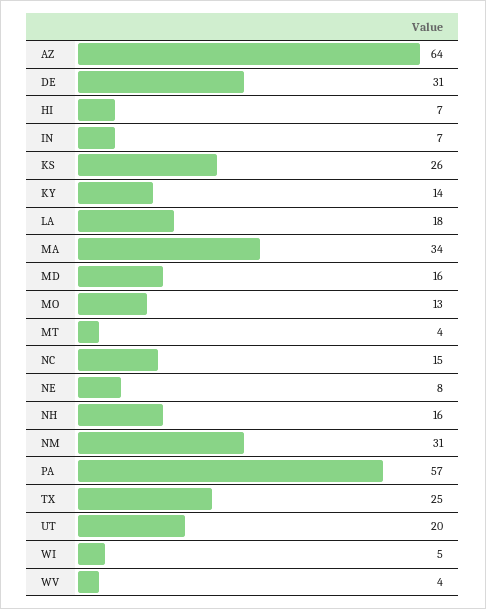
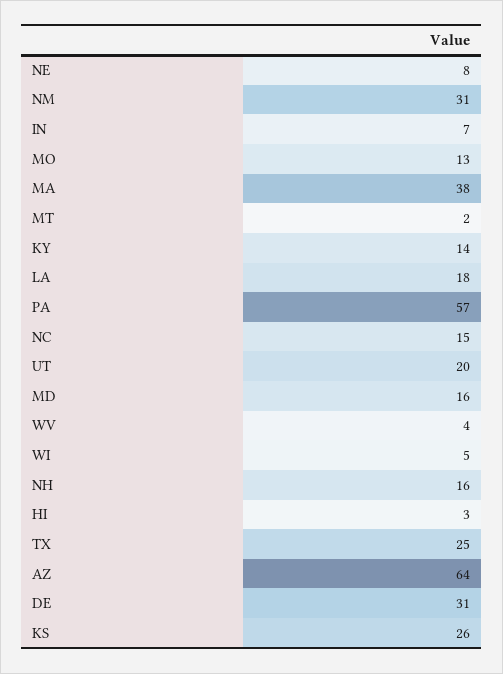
  {
    "AZ": 64,
    "DE": 31,
-   "HI": 7,
+   "HI": 3,
    "IN": 7,
    "KS": 26,
    "KY": 14,
    "LA": 18,
-   "MA": 34,
+   "MA": 38,
    "MD": 16,
    "MO": 13,
-   "MT": 4,
+   "MT": 2,
    "NC": 15,
    "NE": 8,
    "NH": 16,
    "NM": 31,
    "PA": 57,
    "TX": 25,
    "UT": 20,
    "WI": 5,
    "WV": 4
  }

